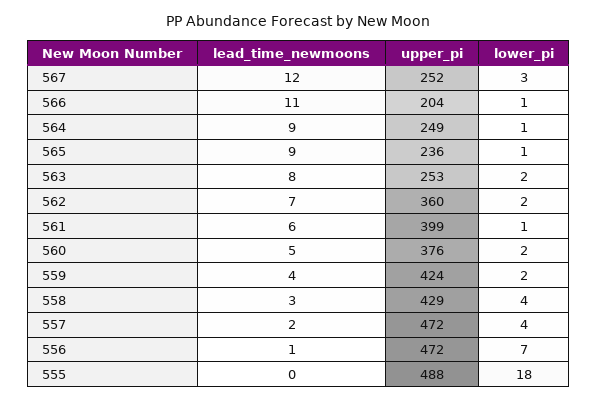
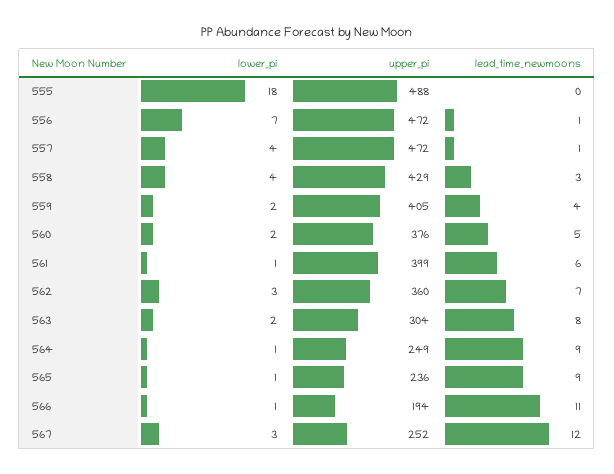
  {
    "lead_time_newmoons": {
      "567": 12,
      "566": 11,
      "564": 9,
      "565": 9,
      "563": 8,
      "562": 7,
      "561": 6,
      "560": 5,
      "559": 4,
      "558": 3,
-     "557": 2,
+     "557": 1,
      "556": 1,
      "555": 0
    },
    "upper_pi": {
      "567": 252,
-     "566": 204,
+     "566": 194,
      "564": 249,
      "565": 236,
-     "563": 253,
+     "563": 304,
      "562": 360,
      "561": 399,
      "560": 376,
-     "559": 424,
+     "559": 405,
      "558": 429,
      "557": 472,
      "556": 472,
      "555": 488
    },
    "lower_pi": {
      "567": 3,
      "566": 1,
      "564": 1,
      "565": 1,
      "563": 2,
-     "562": 2,
+     "562": 3,
      "561": 1,
      "560": 2,
      "559": 2,
      "558": 4,
      "557": 4,
      "556": 7,
      "555": 18
    }
  }

